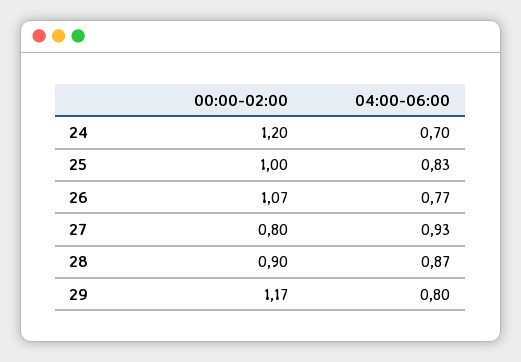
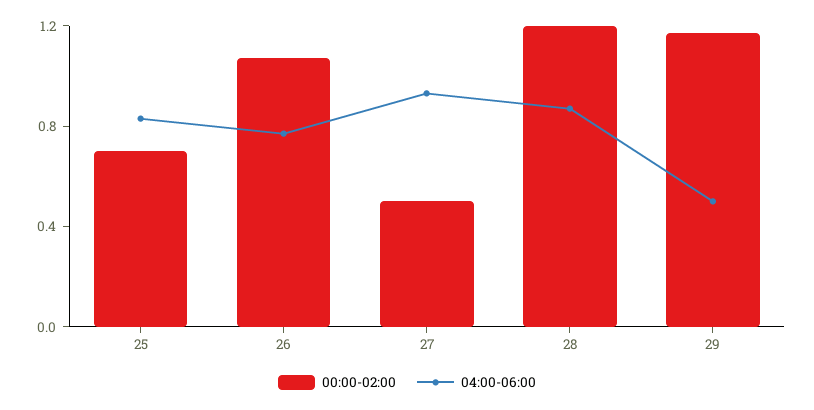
  {
    "00:00-02:00": {
-     "24": 1.2,
-     "25": 1,
+     "25": 0.7,
      "26": 1.07,
-     "27": 0.8,
+     "27": 0.5,
-     "28": 0.9,
+     "28": 1.2,
      "29": 1.17
    },
    "04:00-06:00": {
-     "24": 0.7,
      "25": 0.83,
      "26": 0.77,
      "27": 0.93,
      "28": 0.87,
-     "29": 0.8
+     "29": 0.5
    }
  }

